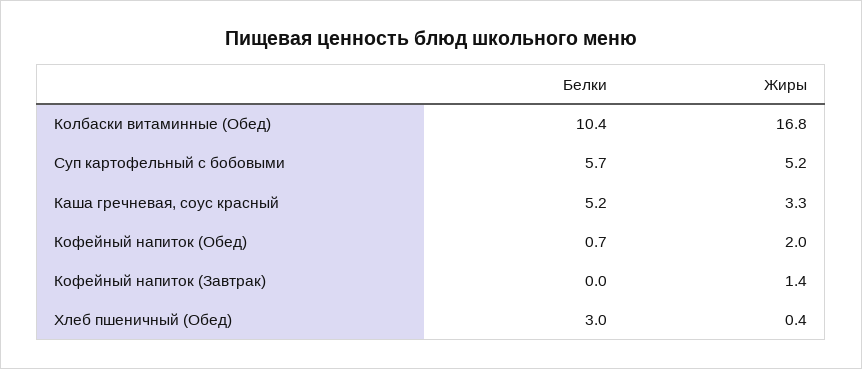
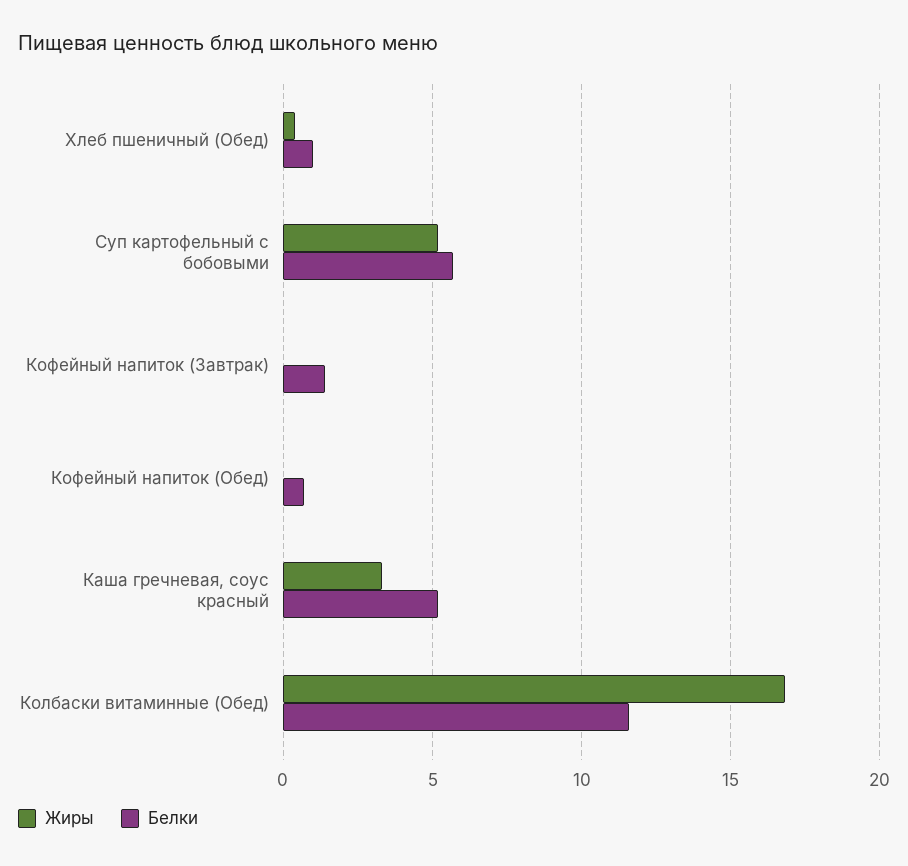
  {
    "Белки": {
-     "Колбаски витаминные (Обед)": 10.4,
+     "Колбаски витаминные (Обед)": 11.5,
      "Суп картофельный с бобовыми": 5.7,
      "Каша гречневая, соус красный": 5.2,
      "Кофейный напиток (Обед)": 0.7,
-     "Кофейный напиток (Завтрак)": 0,
+     "Кофейный напиток (Завтрак)": 1.5,
-     "Хлеб пшеничный (Обед)": 3
+     "Хлеб пшеничный (Обед)": 1
    },
    "Жиры": {
      "Колбаски витаминные (Обед)": 16.8,
      "Суп картофельный с бобовыми": 5.2,
      "Каша гречневая, соус красный": 3.3,
-     "Кофейный напиток (Обед)": 2,
+     "Кофейный напиток (Обед)": 0,
-     "Кофейный напиток (Завтрак)": 1.4,
+     "Кофейный напиток (Завтрак)": 0,
      "Хлеб пшеничный (Обед)": 0.4
    }
  }

